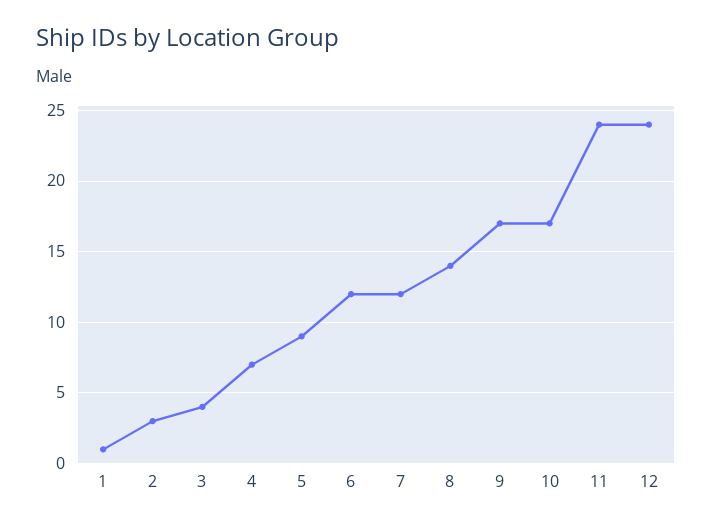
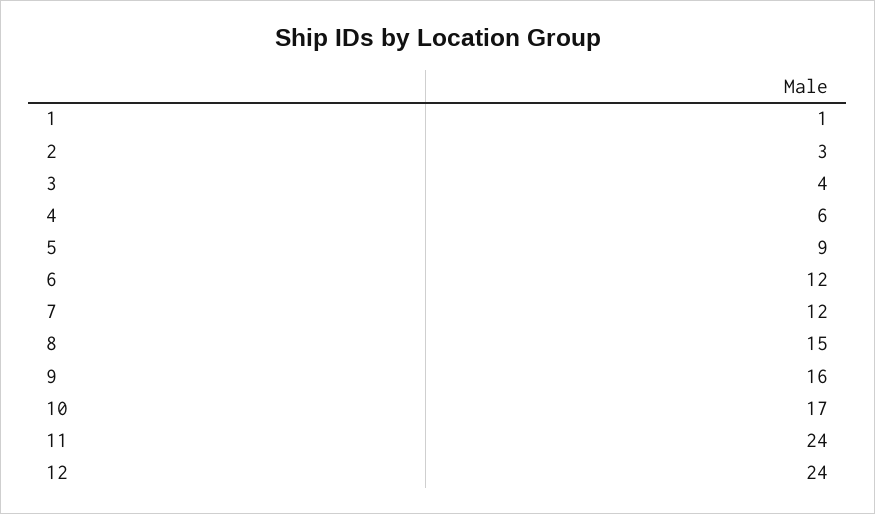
  {
    "1": 1,
    "2": 3,
    "3": 4,
-   "4": 7,
+   "4": 6,
    "5": 9,
    "6": 12,
    "7": 12,
-   "8": 14,
+   "8": 15,
-   "9": 17,
+   "9": 16,
    "10": 17,
    "11": 24,
    "12": 24
  }

